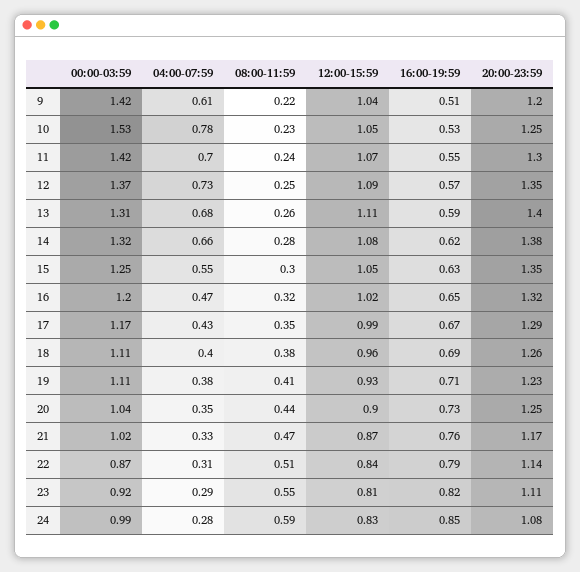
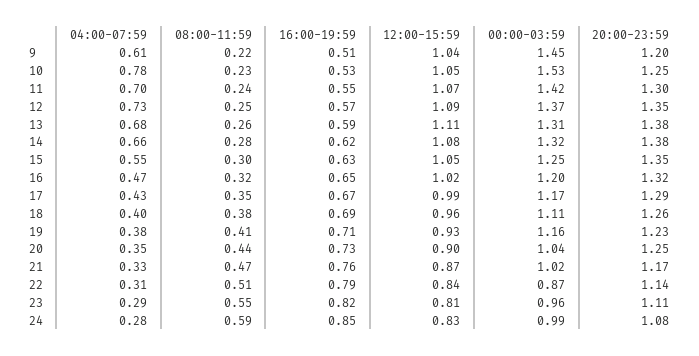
  {
    "00:00-03:59": {
-     "9": 1.42,
+     "9": 1.45,
      "10": 1.53,
      "11": 1.42,
      "12": 1.37,
      "13": 1.31,
      "14": 1.32,
      "15": 1.25,
      "16": 1.2,
      "17": 1.17,
      "18": 1.11,
-     "19": 1.11,
+     "19": 1.16,
      "20": 1.04,
      "21": 1.02,
      "22": 0.87,
-     "23": 0.92,
+     "23": 0.96,
      "24": 0.99
    },
    "04:00-07:59": {
      "9": 0.61,
      "10": 0.78,
      "11": 0.7,
      "12": 0.73,
      "13": 0.68,
      "14": 0.66,
      "15": 0.55,
      "16": 0.47,
      "17": 0.43,
      "18": 0.4,
      "19": 0.38,
      "20": 0.35,
      "21": 0.33,
      "22": 0.31,
      "23": 0.29,
      "24": 0.28
    },
    "08:00-11:59": {
      "9": 0.22,
      "10": 0.23,
      "11": 0.24,
      "12": 0.25,
      "13": 0.26,
      "14": 0.28,
      "15": 0.3,
      "16": 0.32,
      "17": 0.35,
      "18": 0.38,
      "19": 0.41,
      "20": 0.44,
      "21": 0.47,
      "22": 0.51,
      "23": 0.55,
      "24": 0.59
    },
    "12:00-15:59": {
      "9": 1.04,
      "10": 1.05,
      "11": 1.07,
      "12": 1.09,
      "13": 1.11,
      "14": 1.08,
      "15": 1.05,
      "16": 1.02,
      "17": 0.99,
      "18": 0.96,
      "19": 0.93,
      "20": 0.9,
      "21": 0.87,
      "22": 0.84,
      "23": 0.81,
      "24": 0.83
    },
    "16:00-19:59": {
      "9": 0.51,
      "10": 0.53,
      "11": 0.55,
      "12": 0.57,
      "13": 0.59,
      "14": 0.62,
      "15": 0.63,
      "16": 0.65,
      "17": 0.67,
      "18": 0.69,
      "19": 0.71,
      "20": 0.73,
      "21": 0.76,
      "22": 0.79,
      "23": 0.82,
      "24": 0.85
    },
    "20:00-23:59": {
      "9": 1.2,
      "10": 1.25,
      "11": 1.3,
      "12": 1.35,
-     "13": 1.4,
+     "13": 1.38,
      "14": 1.38,
      "15": 1.35,
      "16": 1.32,
      "17": 1.29,
      "18": 1.26,
      "19": 1.23,
      "20": 1.25,
      "21": 1.17,
      "22": 1.14,
      "23": 1.11,
      "24": 1.08
    }
  }

